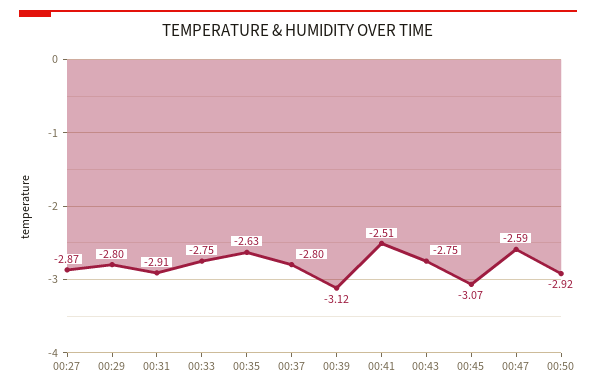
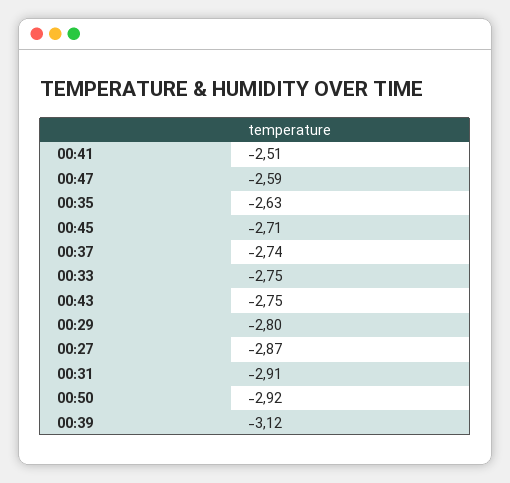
  {
    "00:27": -2.87,
    "00:29": -2.8,
    "00:31": -2.91,
    "00:33": -2.75,
    "00:35": -2.63,
-   "00:37": -2.8,
+   "00:37": -2.74,
    "00:39": -3.12,
    "00:41": -2.51,
    "00:43": -2.75,
-   "00:45": -3.07,
+   "00:45": -2.71,
    "00:47": -2.59,
    "00:50": -2.92
  }

